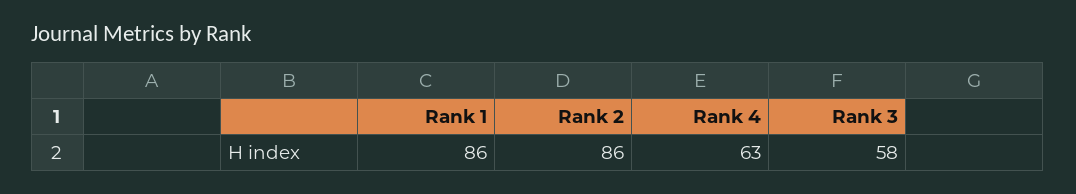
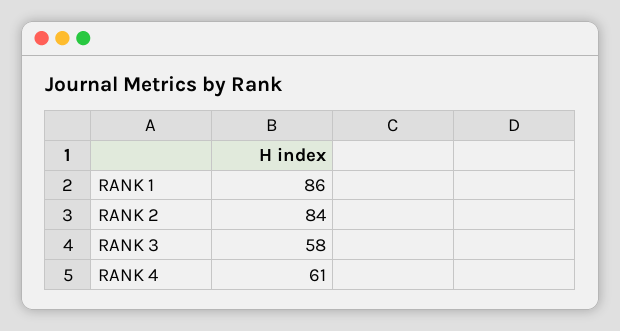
  {
    "Rank 1": 86,
-   "Rank 2": 86,
+   "Rank 2": 84,
-   "Rank 4": 63,
+   "Rank 4": 61,
    "Rank 3": 58
  }

